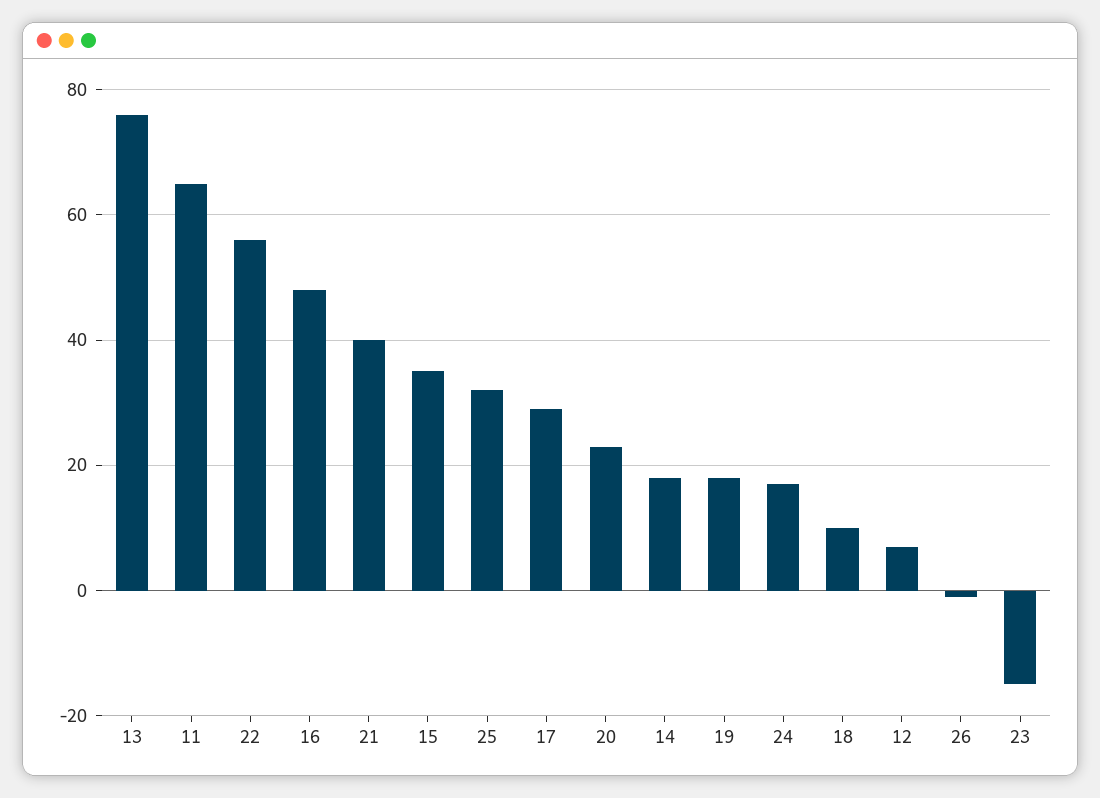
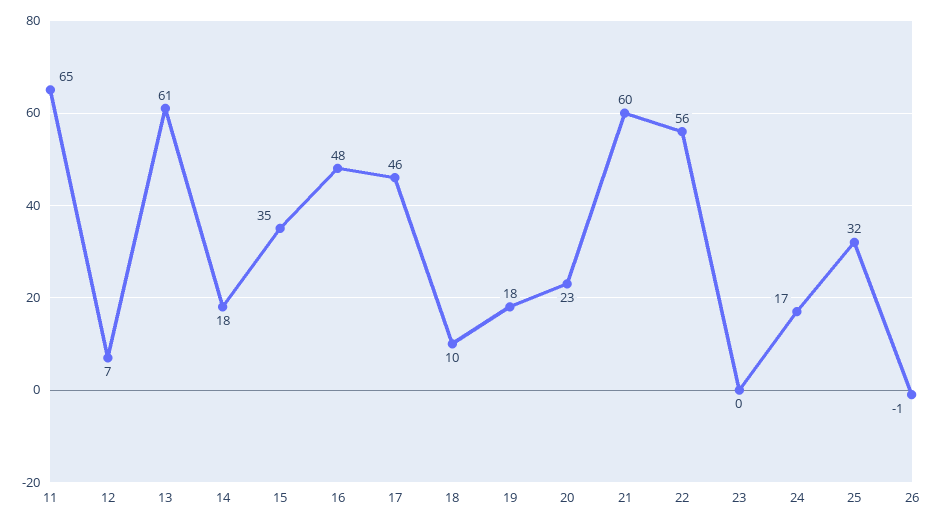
  {
-   "13": 75,
+   "13": 61,
    "11": 65,
    "22": 56,
    "16": 48,
-   "21": 40,
+   "21": 60,
    "15": 35,
    "25": 32,
-   "17": 30,
+   "17": 46,
    "20": 23,
    "14": 18,
    "19": 18,
    "24": 17,
    "18": 10,
    "12": 7,
    "26": -1,
-   "23": -15
+   "23": 0
  }

